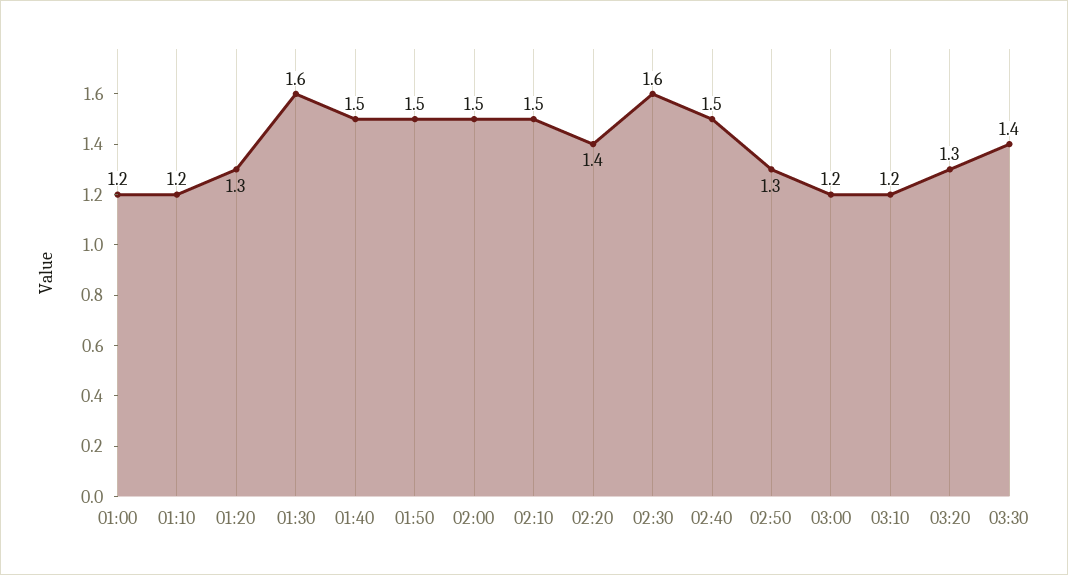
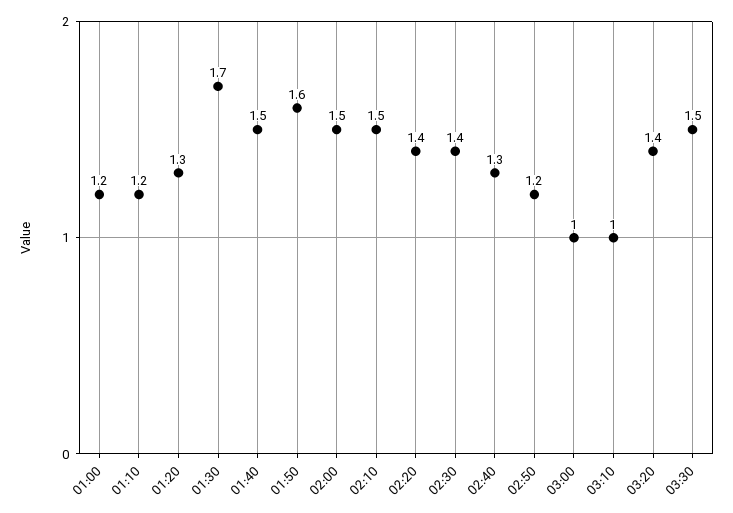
  {
    "01:00": 1.2,
    "01:10": 1.2,
    "01:20": 1.3,
-   "01:30": 1.6,
+   "01:30": 1.7,
    "01:40": 1.5,
-   "01:50": 1.5,
+   "01:50": 1.6,
    "02:00": 1.5,
    "02:10": 1.5,
    "02:20": 1.4,
-   "02:30": 1.6,
+   "02:30": 1.4,
-   "02:40": 1.5,
+   "02:40": 1.3,
-   "02:50": 1.3,
+   "02:50": 1.2,
-   "03:00": 1.2,
+   "03:00": 1,
-   "03:10": 1.2,
+   "03:10": 1,
-   "03:20": 1.3,
+   "03:20": 1.4,
-   "03:30": 1.4
+   "03:30": 1.5
  }

